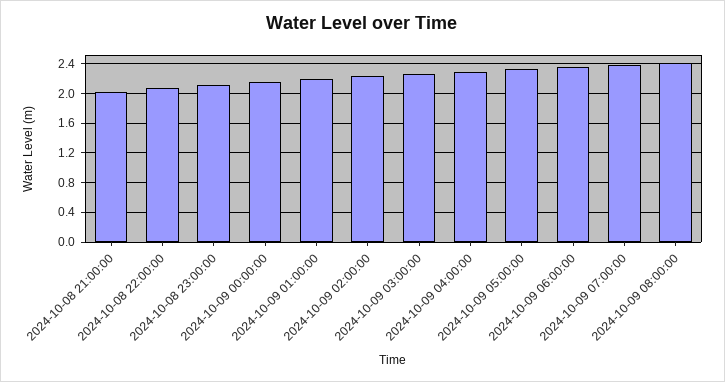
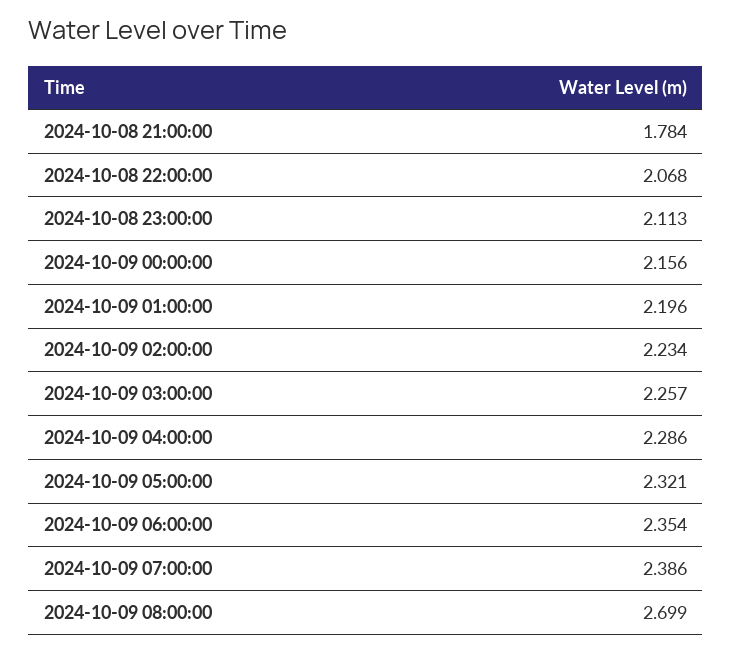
  {
-   "2024-10-08 21:00:00": 2,
+   "2024-10-08 21:00:00": 1.784,
    "2024-10-08 22:00:00": 2.068,
    "2024-10-08 23:00:00": 2.113,
    "2024-10-09 00:00:00": 2.156,
    "2024-10-09 01:00:00": 2.196,
    "2024-10-09 02:00:00": 2.234,
    "2024-10-09 03:00:00": 2.257,
    "2024-10-09 04:00:00": 2.286,
    "2024-10-09 05:00:00": 2.321,
    "2024-10-09 06:00:00": 2.354,
    "2024-10-09 07:00:00": 2.386,
-   "2024-10-09 08:00:00": 2.4
+   "2024-10-09 08:00:00": 2.699
  }

